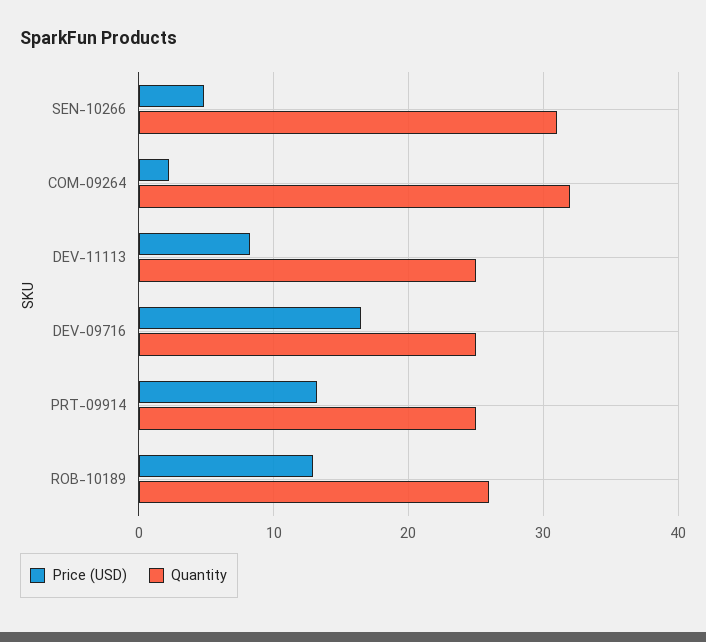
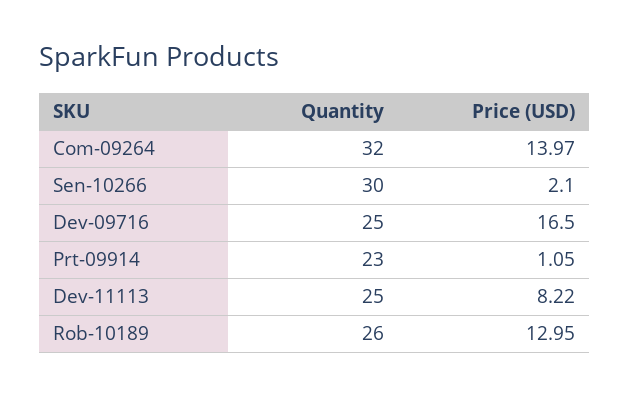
  {
    "Price (USD)": {
-     "SEN-10266": 5,
+     "SEN-10266": 2.1,
-     "COM-09264": 2,
+     "COM-09264": 13.97,
      "DEV-11113": 8.22,
      "DEV-09716": 16.5,
-     "PRT-09914": 13,
+     "PRT-09914": 1.05,
      "ROB-10189": 12.95
    },
    "Quantity": {
-     "SEN-10266": 31,
+     "SEN-10266": 30,
      "COM-09264": 32,
      "DEV-11113": 25,
      "DEV-09716": 25,
-     "PRT-09914": 25,
+     "PRT-09914": 23,
      "ROB-10189": 26
    }
  }

